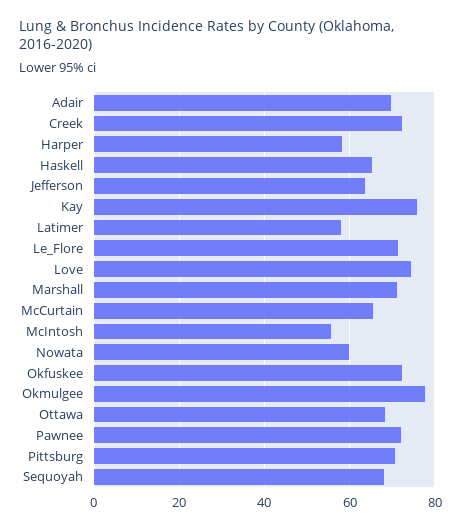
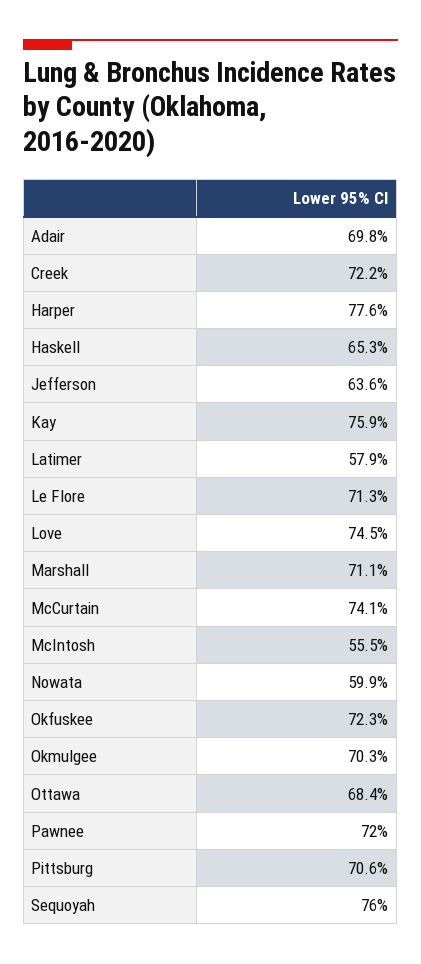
  {
    "Adair": 69.8,
    "Creek": 72.2,
-   "Harper": 58,
+   "Harper": 77.6,
    "Haskell": 65.3,
    "Jefferson": 63.6,
    "Kay": 75.9,
    "Latimer": 57.9,
    "Le_Flore": 71.3,
    "Love": 74.5,
    "Marshall": 71.1,
-   "McCurtain": 66,
+   "McCurtain": 74.1,
    "McIntosh": 55.5,
    "Nowata": 59.9,
    "Okfuskee": 72.3,
-   "Okmulgee": 78,
+   "Okmulgee": 70.3,
    "Ottawa": 68.4,
    "Pawnee": 72,
    "Pittsburg": 70.6,
-   "Sequoyah": 68
+   "Sequoyah": 76
  }

